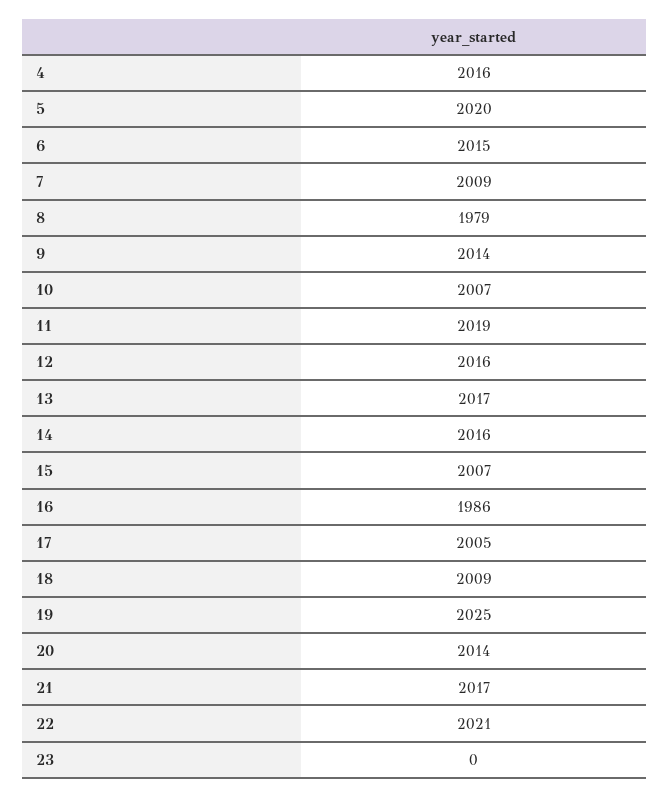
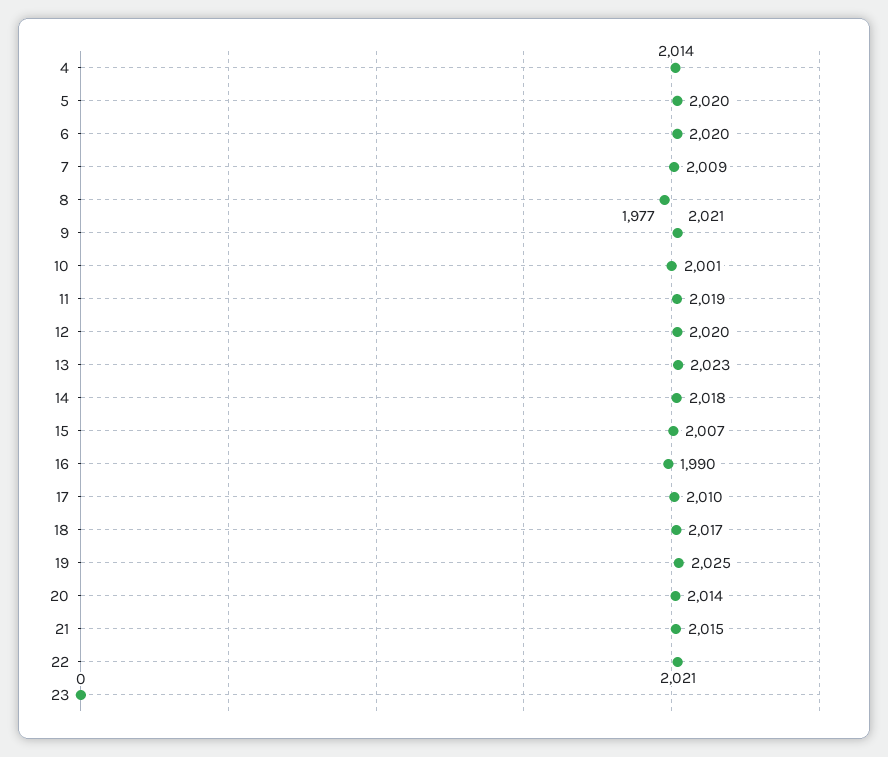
  {
-   "4": 2016,
+   "4": 2014,
    "5": 2020,
-   "6": 2015,
+   "6": 2020,
    "7": 2009,
-   "8": 1979,
+   "8": 1977,
-   "9": 2014,
+   "9": 2021,
-   "10": 2007,
+   "10": 2001,
    "11": 2019,
-   "12": 2016,
+   "12": 2020,
-   "13": 2017,
+   "13": 2023,
-   "14": 2016,
+   "14": 2018,
    "15": 2007,
-   "16": 1986,
+   "16": 1990,
-   "17": 2005,
+   "17": 2010,
-   "18": 2009,
+   "18": 2017,
    "19": 2025,
    "20": 2014,
-   "21": 2017,
+   "21": 2015,
    "22": 2021,
    "23": 0
  }

